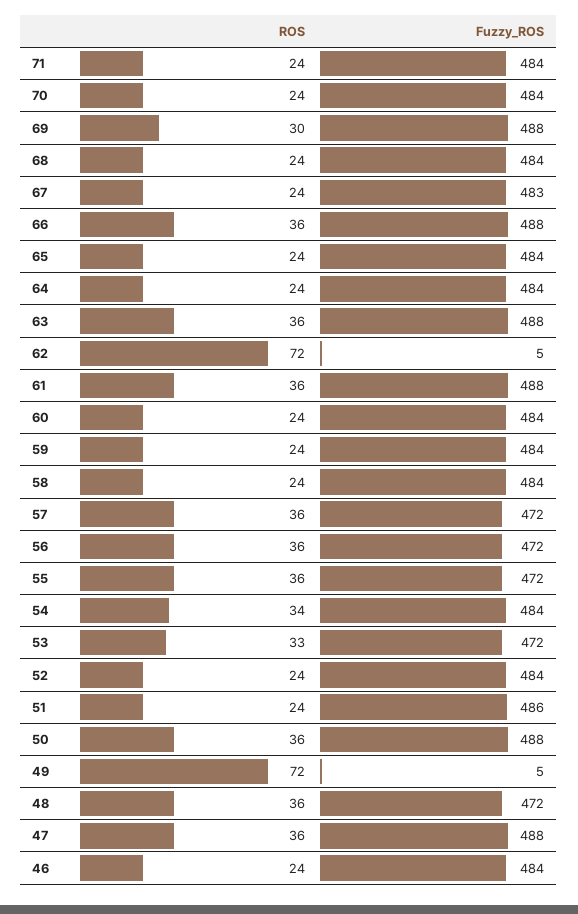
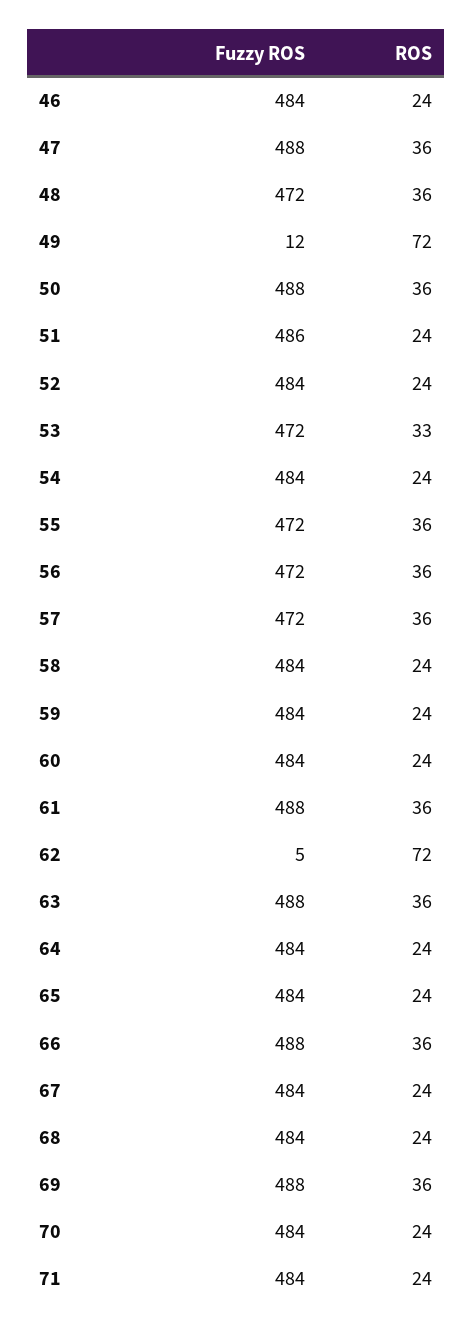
  {
    "ROS": {
      "71": 24,
      "70": 24,
-     "69": 30,
+     "69": 36,
      "68": 24,
      "67": 24,
      "66": 36,
      "65": 24,
      "64": 24,
      "63": 36,
      "62": 72,
      "61": 36,
      "60": 24,
      "59": 24,
      "58": 24,
      "57": 36,
      "56": 36,
      "55": 36,
-     "54": 34,
+     "54": 24,
      "53": 33,
      "52": 24,
      "51": 24,
      "50": 36,
      "49": 72,
      "48": 36,
      "47": 36,
      "46": 24
    },
    "Fuzzy_ROS": {
      "71": 484,
      "70": 484,
      "69": 488,
      "68": 484,
-     "67": 483,
+     "67": 484,
      "66": 488,
      "65": 484,
      "64": 484,
      "63": 488,
      "62": 5,
      "61": 488,
      "60": 484,
      "59": 484,
      "58": 484,
      "57": 472,
      "56": 472,
      "55": 472,
      "54": 484,
      "53": 472,
      "52": 484,
      "51": 486,
      "50": 488,
-     "49": 5,
+     "49": 12,
      "48": 472,
      "47": 488,
      "46": 484
    }
  }

